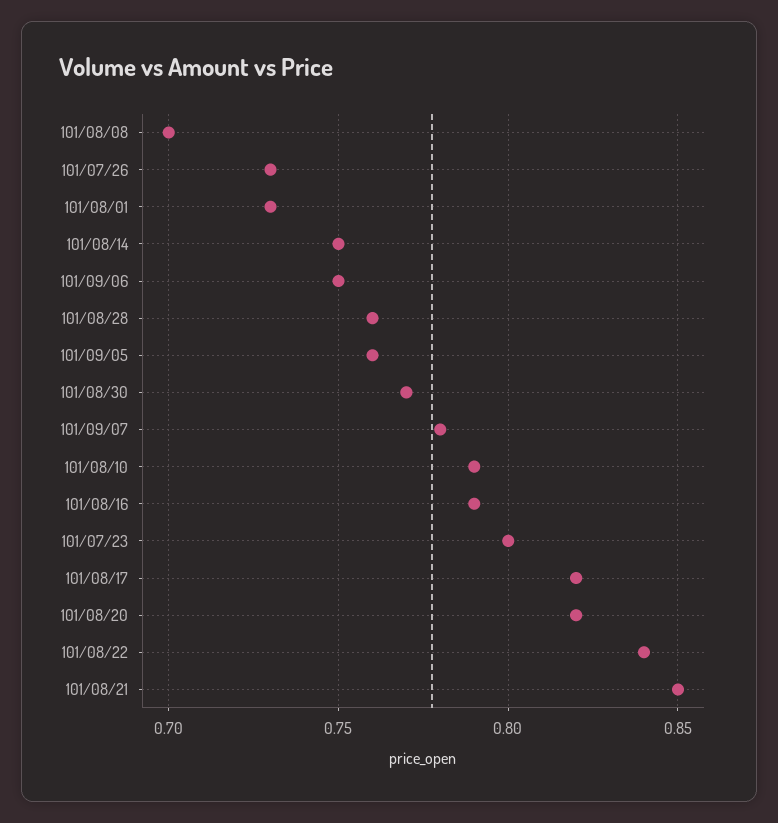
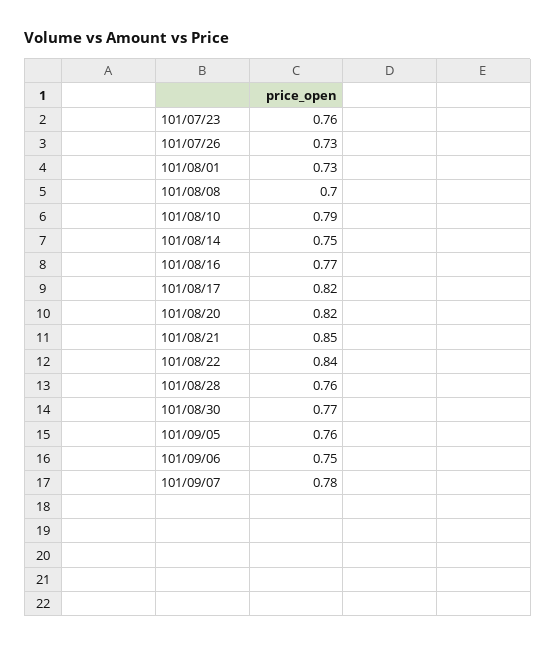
  {
    "101/08/08": 0.7,
    "101/07/26": 0.73,
    "101/08/01": 0.73,
    "101/08/14": 0.75,
    "101/09/06": 0.75,
    "101/08/28": 0.76,
    "101/09/05": 0.76,
    "101/08/30": 0.77,
    "101/09/07": 0.78,
    "101/08/10": 0.79,
-   "101/08/16": 0.79,
+   "101/08/16": 0.77,
-   "101/07/23": 0.8,
+   "101/07/23": 0.76,
    "101/08/17": 0.82,
    "101/08/20": 0.82,
    "101/08/22": 0.84,
    "101/08/21": 0.85
  }

